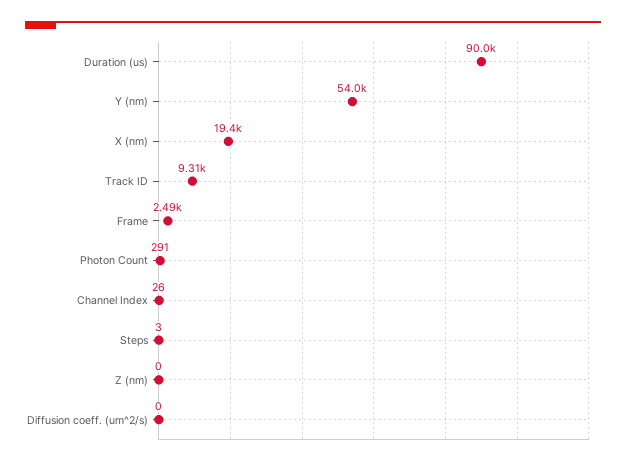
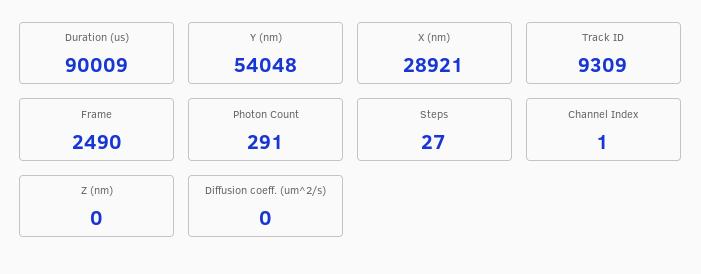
  {
    "Duration (us)": 90009,
    "Y (nm)": 54048,
-   "X (nm)": 19400,
+   "X (nm)": 28921,
    "Track ID": 9309,
    "Frame": 2490,
    "Photon Count": 291,
-   "Channel Index": 26,
+   "Channel Index": 1,
-   "Steps": 3,
+   "Steps": 27,
    "Z (nm)": 0,
    "Diffusion coeff. (um^2/s)": 0
  }

